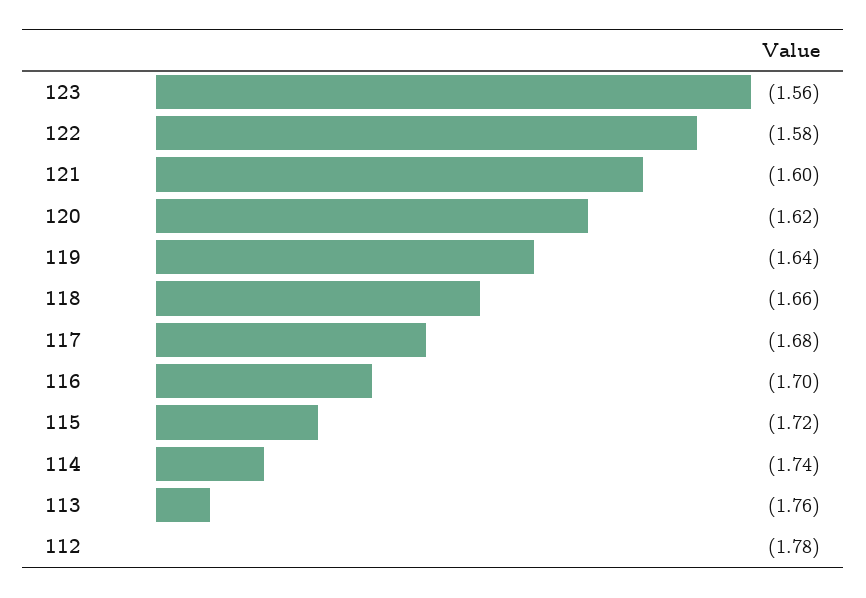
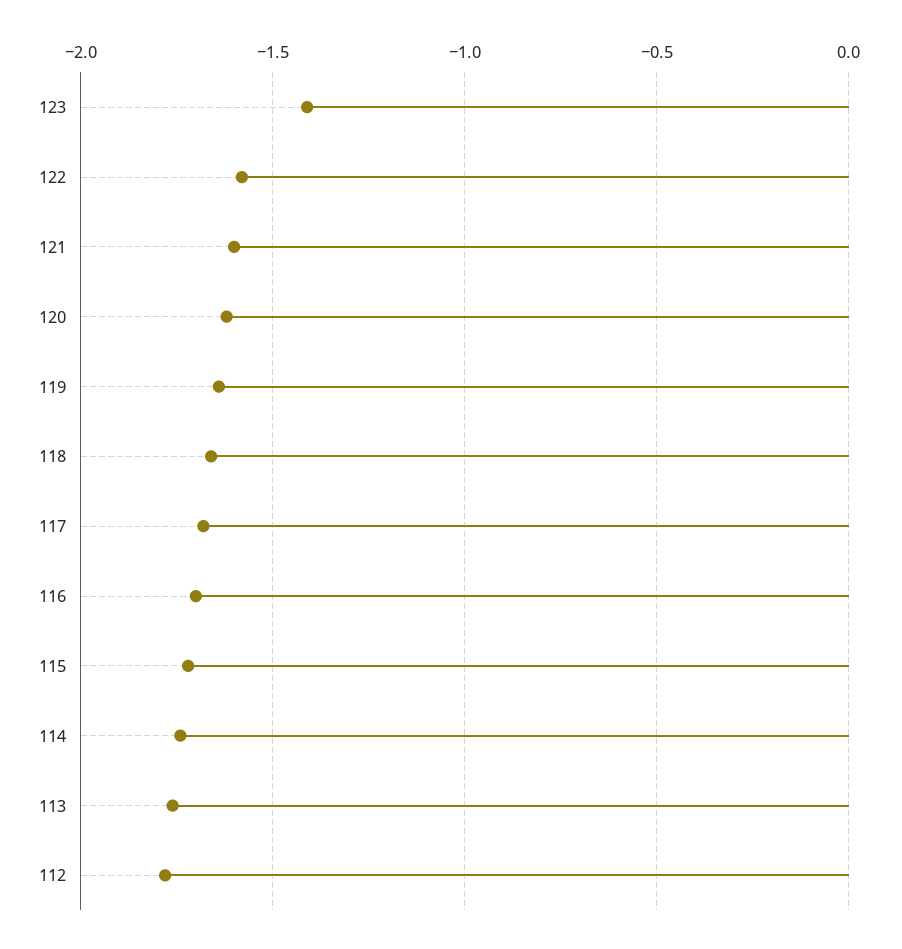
  {
-   "123": -1.56,
+   "123": -1.4,
    "122": -1.58,
    "121": -1.6,
    "120": -1.62,
    "119": -1.64,
    "118": -1.66,
    "117": -1.68,
    "116": -1.7,
    "115": -1.72,
    "114": -1.74,
    "113": -1.76,
    "112": -1.78
  }

